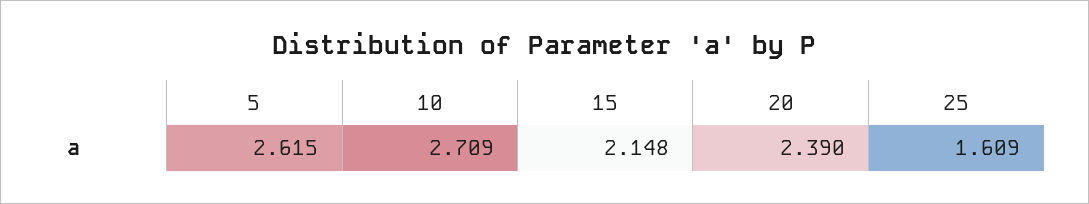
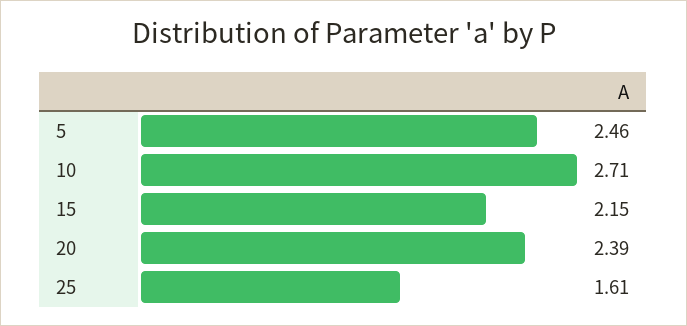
  {
-   "5": 2.615,
+   "5": 2.46,
    "10": 2.709,
    "15": 2.148,
    "20": 2.39,
    "25": 1.609
  }

